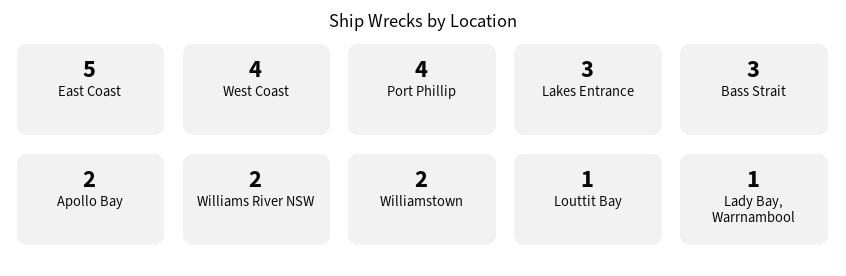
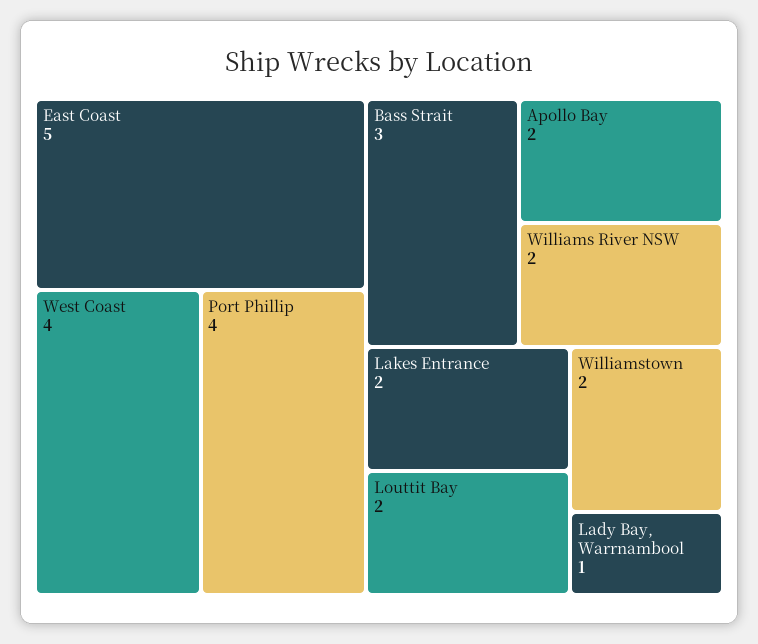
  {
    "East Coast": 5,
    "West Coast": 4,
    "Port Phillip": 4,
-   "Lakes Entrance": 3,
+   "Lakes Entrance": 2,
    "Bass Strait": 3,
    "Apollo Bay": 2,
    "Williams River NSW": 2,
    "Williamstown": 2,
-   "Louttit Bay": 1,
+   "Louttit Bay": 2,
    "Lady Bay, Warrnambool": 1
  }

